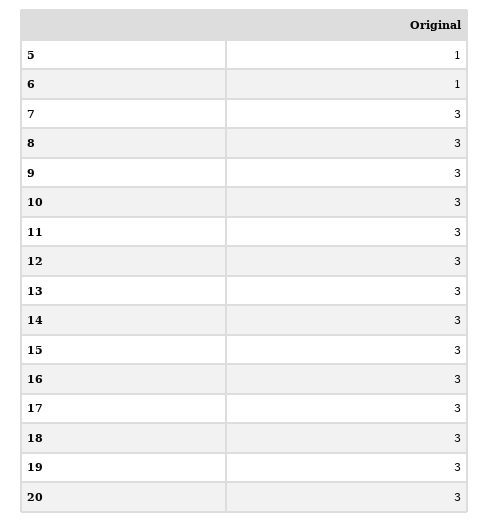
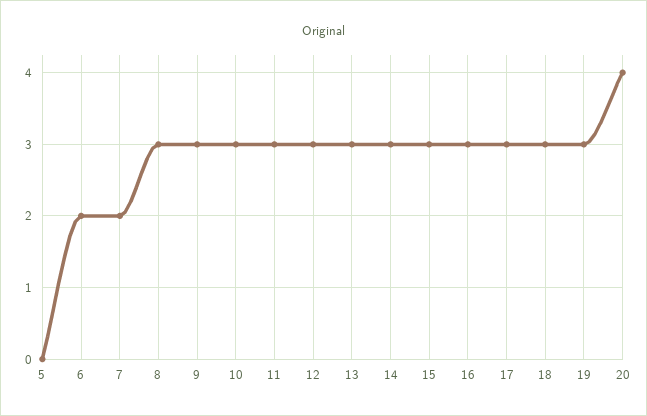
  {
-   "5": 1,
+   "5": 0,
-   "6": 1,
+   "6": 2,
-   "7": 3,
+   "7": 2,
    "8": 3,
    "9": 3,
    "10": 3,
    "11": 3,
    "12": 3,
    "13": 3,
    "14": 3,
    "15": 3,
    "16": 3,
    "17": 3,
    "18": 3,
    "19": 3,
-   "20": 3
+   "20": 4
  }

